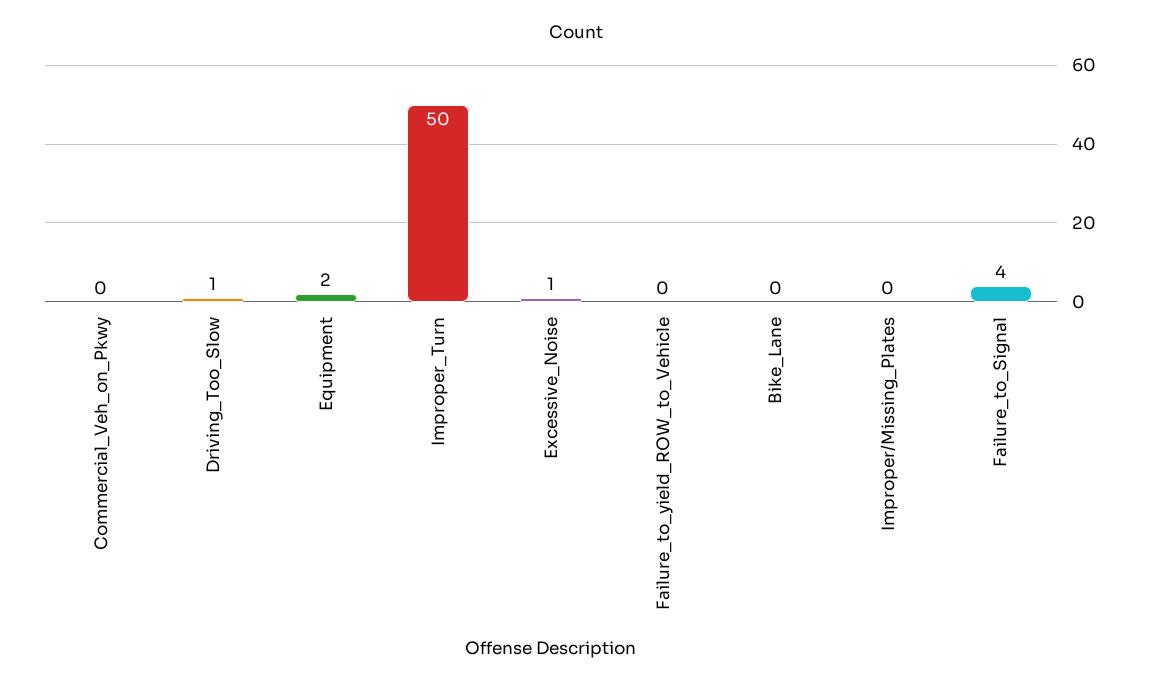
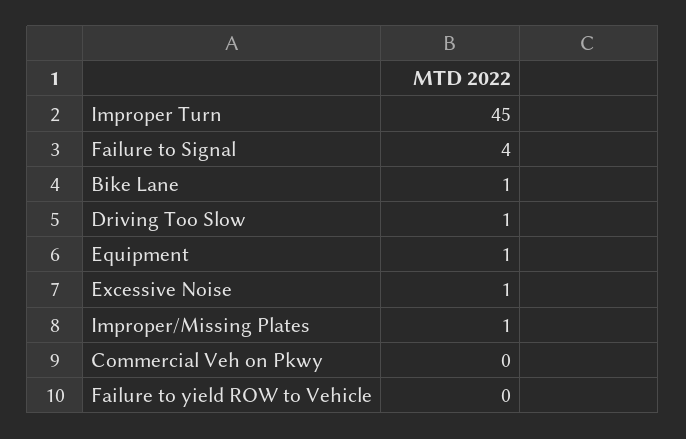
  {
    "Commercial_Veh_on_Pkwy": 0,
    "Driving_Too_Slow": 1,
-   "Equipment": 2,
+   "Equipment": 1,
-   "Improper_Turn": 50,
+   "Improper_Turn": 45,
    "Excessive_Noise": 1,
    "Failure_to_yield_ROW_to_Vehicle": 0,
-   "Bike_Lane": 0,
+   "Bike_Lane": 1,
-   "Improper/Missing_Plates": 0,
+   "Improper/Missing_Plates": 1,
    "Failure_to_Signal": 4
  }

